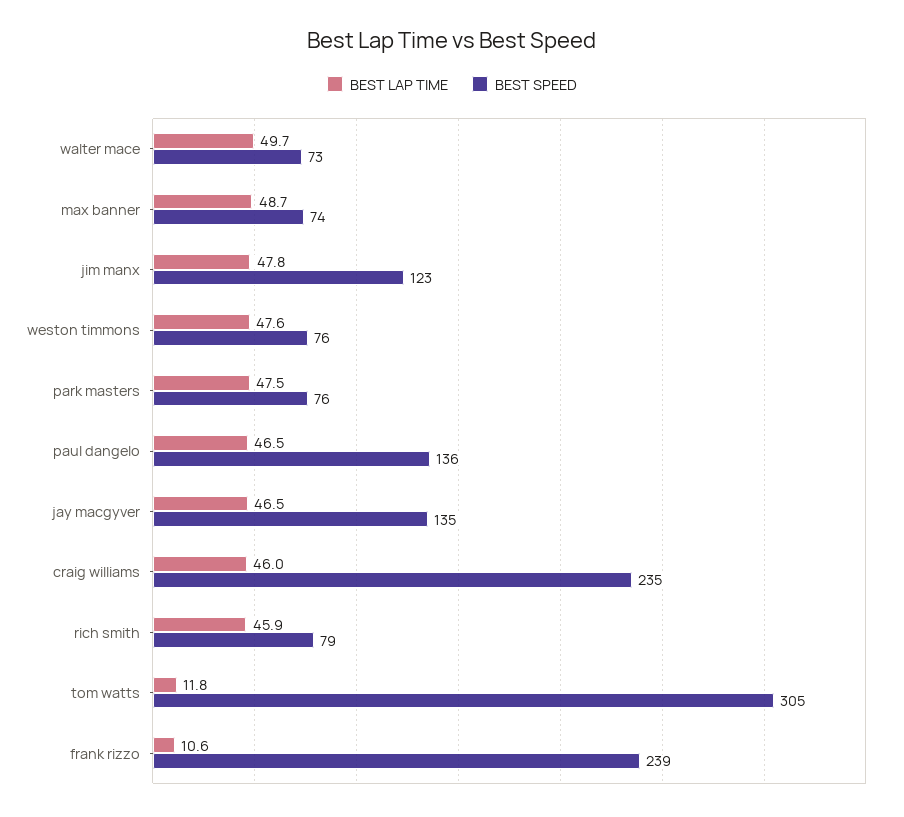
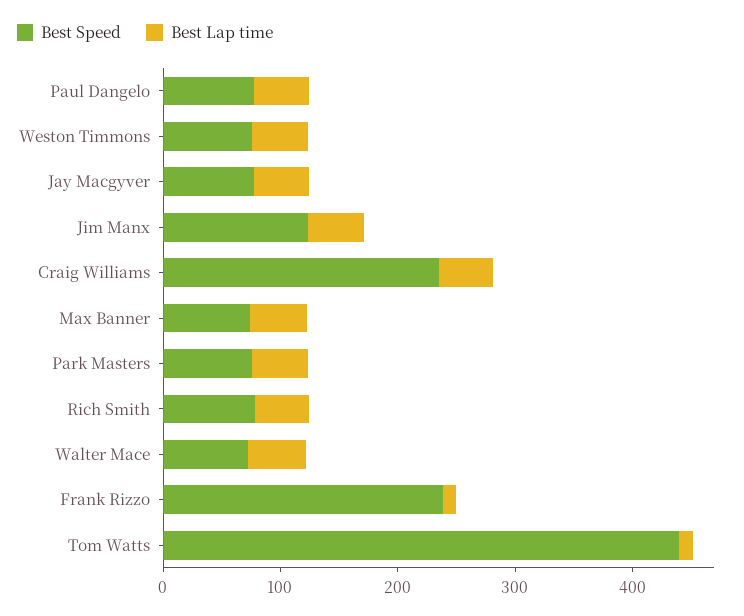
  {
    "BEST LAP TIME": {
      "walter mace": 49.7,
      "max banner": 48.7,
      "jim manx": 47.8,
      "weston timmons": 47.6,
      "park masters": 47.5,
      "paul dangelo": 46.5,
      "jay macgyver": 46.5,
      "craig williams": 46,
      "rich smith": 45.9,
      "tom watts": 11.8,
      "frank rizzo": 10.6
    },
    "BEST SPEED": {
      "walter mace": 73,
      "max banner": 74,
      "jim manx": 123,
      "weston timmons": 76,
      "park masters": 76,
-     "paul dangelo": 136,
+     "paul dangelo": 80,
-     "jay macgyver": 135,
+     "jay macgyver": 80,
      "craig williams": 235,
      "rich smith": 79,
-     "tom watts": 305,
+     "tom watts": 440,
      "frank rizzo": 239
    }
  }

